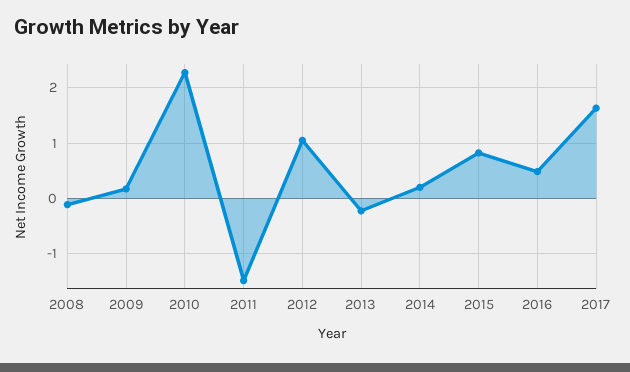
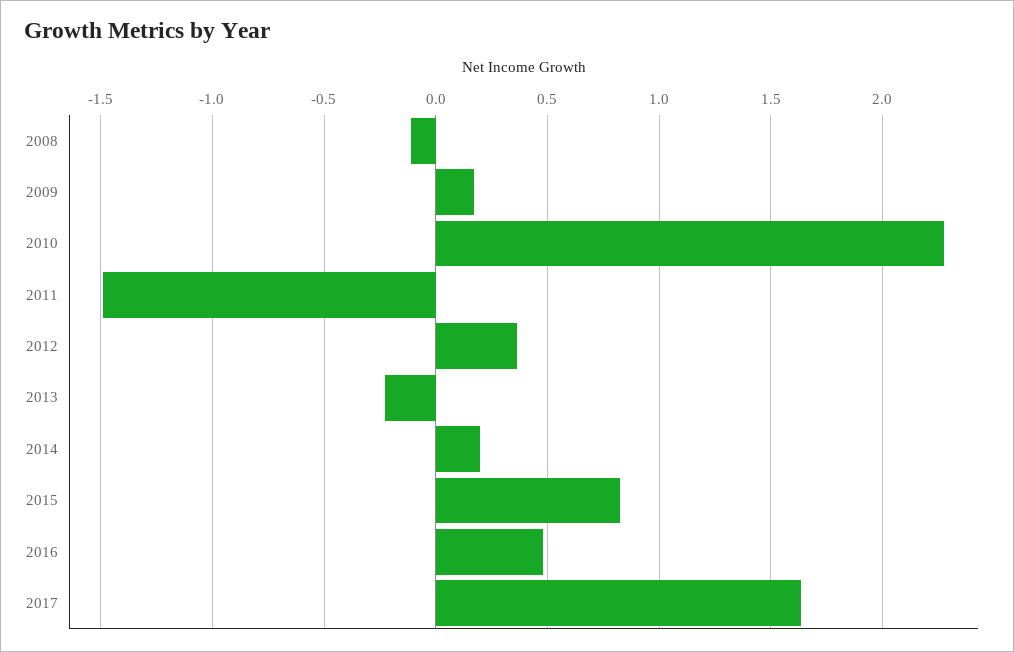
  {
    "2008": -0.1,
    "2009": 0.15,
    "2010": 2.3,
    "2011": -1.5,
-   "2012": 1,
+   "2012": 0.35,
    "2013": -0.25,
    "2014": 0.2,
    "2015": 0.8,
    "2016": 0.5,
    "2017": 1.65
  }

